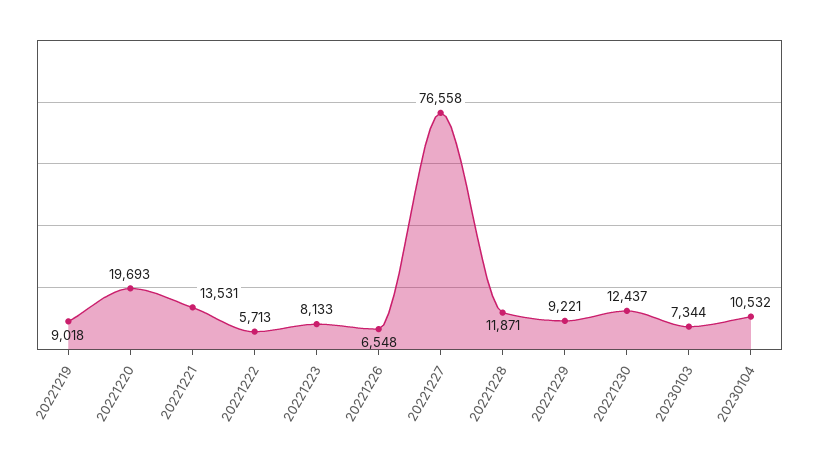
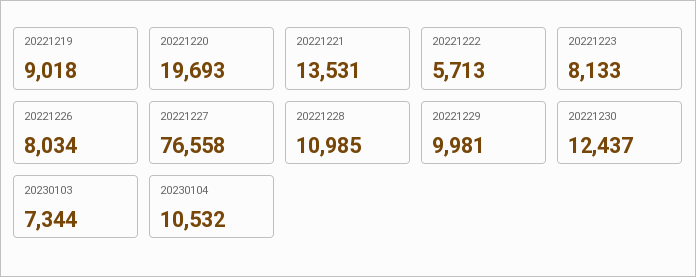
  {
    "20221219": 9018,
    "20221220": 19693,
    "20221221": 13531,
    "20221222": 5713,
    "20221223": 8133,
-   "20221226": 6548,
+   "20221226": 8034,
    "20221227": 76558,
-   "20221228": 11871,
+   "20221228": 10985,
-   "20221229": 9221,
+   "20221229": 9981,
    "20221230": 12437,
    "20230103": 7344,
    "20230104": 10532
  }

